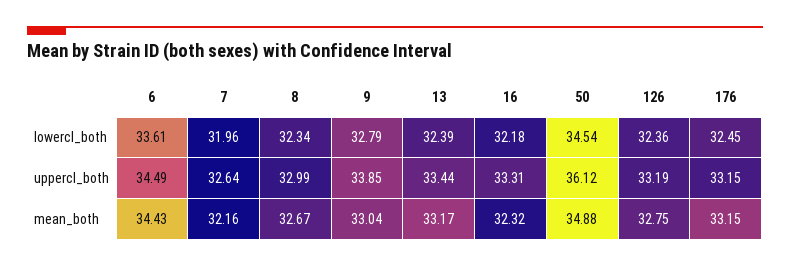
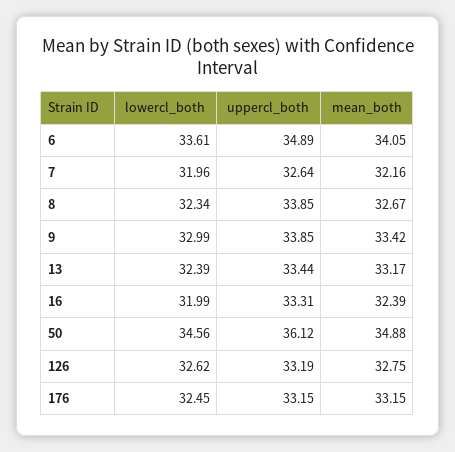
  {
    "6": {
      "lowercl_both": 33.61,
-     "uppercl_both": 34.49,
+     "uppercl_both": 34.89,
-     "mean_both": 34.43
+     "mean_both": 34.05
    },
    "7": {
      "lowercl_both": 31.96,
      "uppercl_both": 32.64,
      "mean_both": 32.16
    },
    "8": {
      "lowercl_both": 32.34,
-     "uppercl_both": 32.99,
+     "uppercl_both": 33.85,
      "mean_both": 32.67
    },
    "9": {
-     "lowercl_both": 32.79,
+     "lowercl_both": 32.99,
      "uppercl_both": 33.85,
-     "mean_both": 33.04
+     "mean_both": 33.42
    },
    "13": {
      "lowercl_both": 32.39,
      "uppercl_both": 33.44,
      "mean_both": 33.17
    },
    "16": {
-     "lowercl_both": 32.18,
+     "lowercl_both": 31.99,
      "uppercl_both": 33.31,
-     "mean_both": 32.32
+     "mean_both": 32.39
    },
    "50": {
-     "lowercl_both": 34.54,
+     "lowercl_both": 34.56,
      "uppercl_both": 36.12,
      "mean_both": 34.88
    },
    "126": {
-     "lowercl_both": 32.36,
+     "lowercl_both": 32.62,
      "uppercl_both": 33.19,
      "mean_both": 32.75
    },
    "176": {
      "lowercl_both": 32.45,
      "uppercl_both": 33.15,
      "mean_both": 33.15
    }
  }

